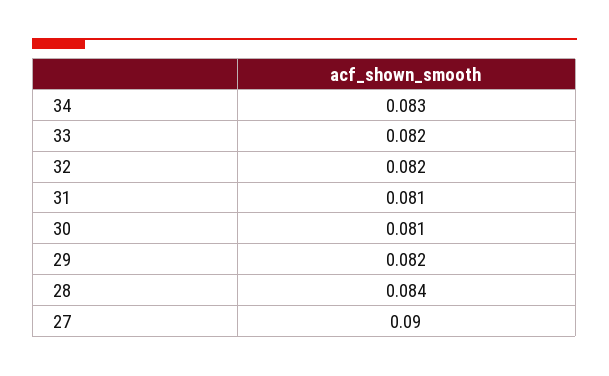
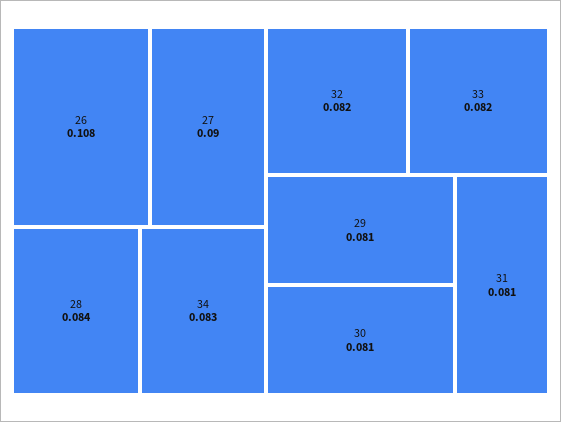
  {
    "34": 0.083,
    "33": 0.082,
    "32": 0.082,
    "31": 0.081,
    "30": 0.081,
-   "29": 0.082,
+   "29": 0.081,
    "28": 0.084,
-   "27": 0.09
+   "27": 0.09,
+   "26": 0.108
  }

